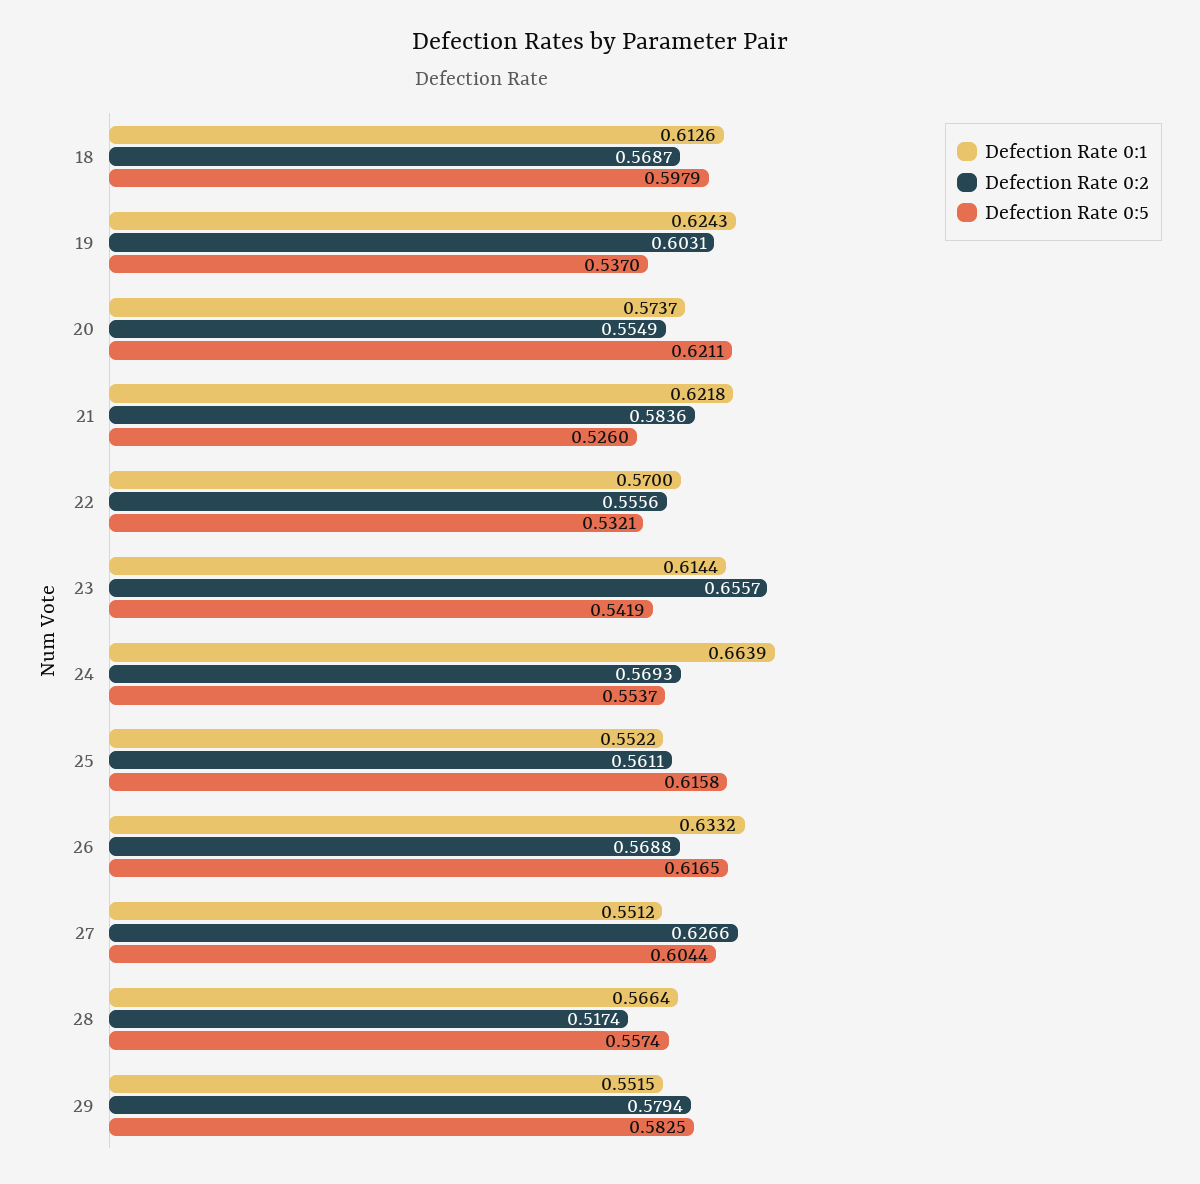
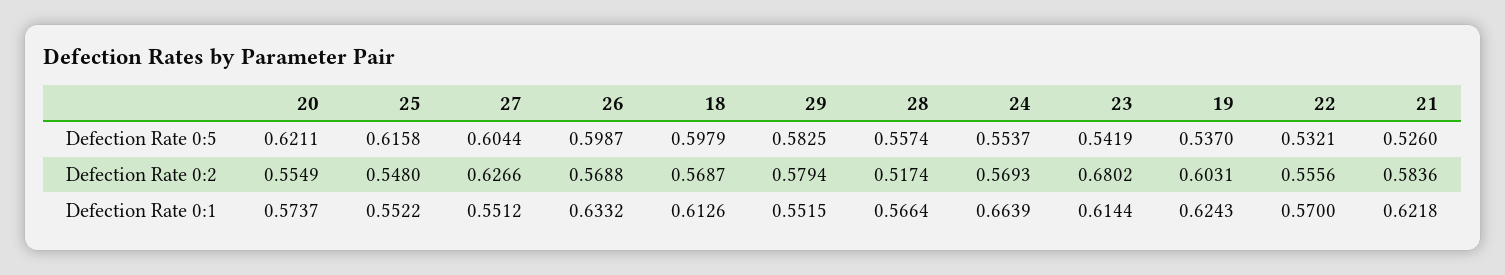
  {
    "Defection Rate 0:1": {
      "18": 0.6126,
      "19": 0.6243,
      "20": 0.5737,
      "21": 0.6218,
      "22": 0.57,
      "23": 0.6144,
      "24": 0.6639,
      "25": 0.5522,
      "26": 0.6332,
      "27": 0.5512,
      "28": 0.5664,
      "29": 0.5515
    },
    "Defection Rate 0:2": {
      "18": 0.5687,
      "19": 0.6031,
      "20": 0.5549,
      "21": 0.5836,
      "22": 0.5556,
-     "23": 0.6557,
+     "23": 0.6802,
      "24": 0.5693,
-     "25": 0.5611,
+     "25": 0.548,
      "26": 0.5688,
      "27": 0.6266,
      "28": 0.5174,
      "29": 0.5794
    },
    "Defection Rate 0:5": {
      "18": 0.5979,
      "19": 0.537,
      "20": 0.6211,
      "21": 0.526,
      "22": 0.5321,
      "23": 0.5419,
      "24": 0.5537,
      "25": 0.6158,
-     "26": 0.6165,
+     "26": 0.5987,
      "27": 0.6044,
      "28": 0.5574,
      "29": 0.5825
    }
  }

